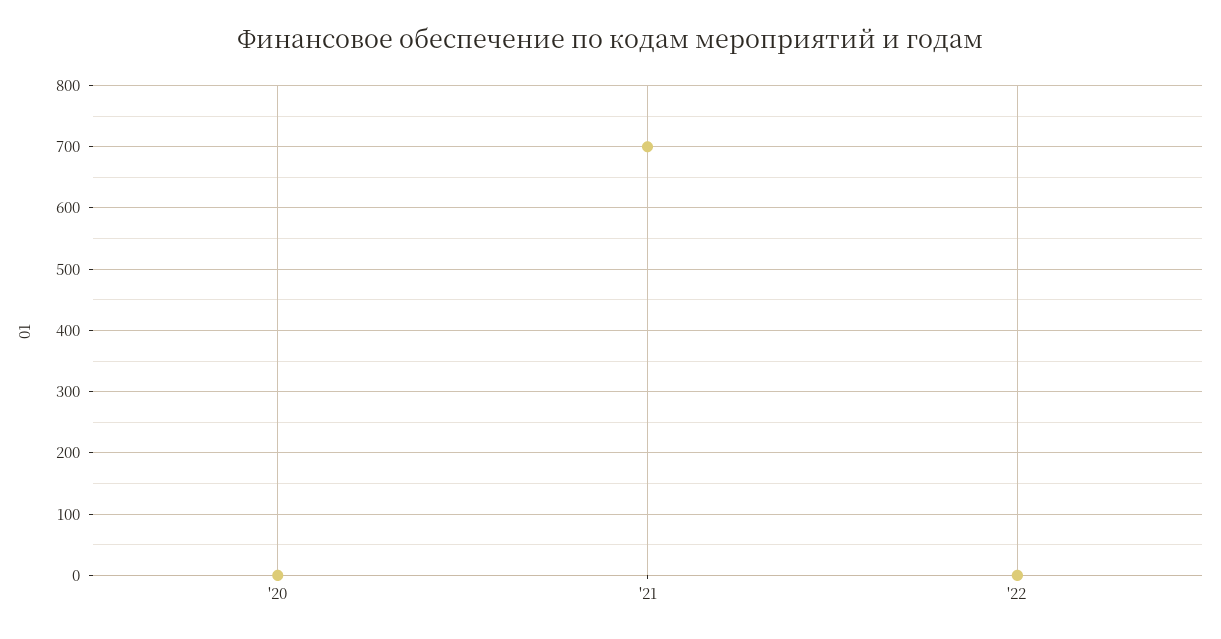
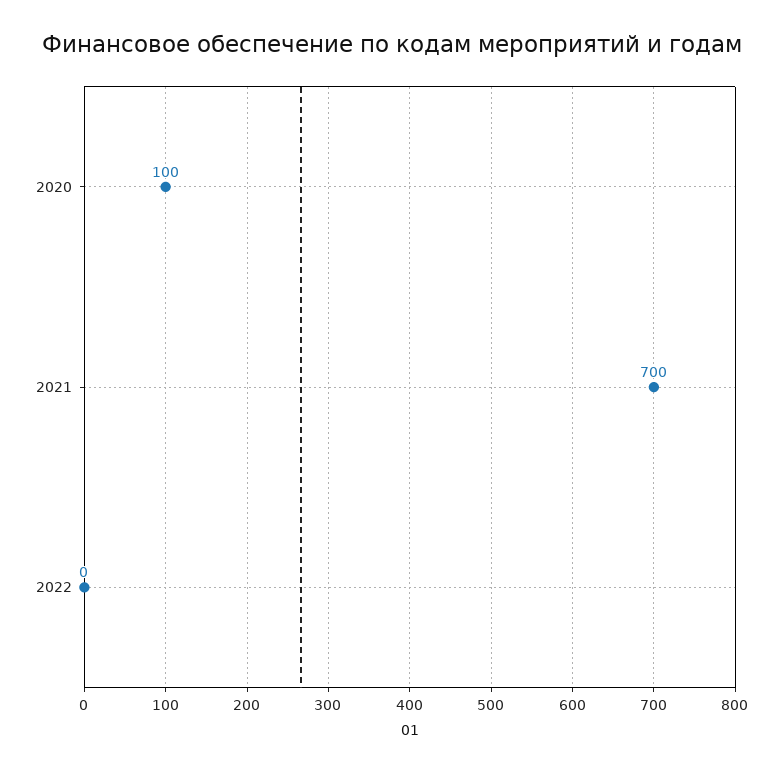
  {
-   "'20": 0,
+   "'20": 100,
    "'21": 700,
    "'22": 0
  }

